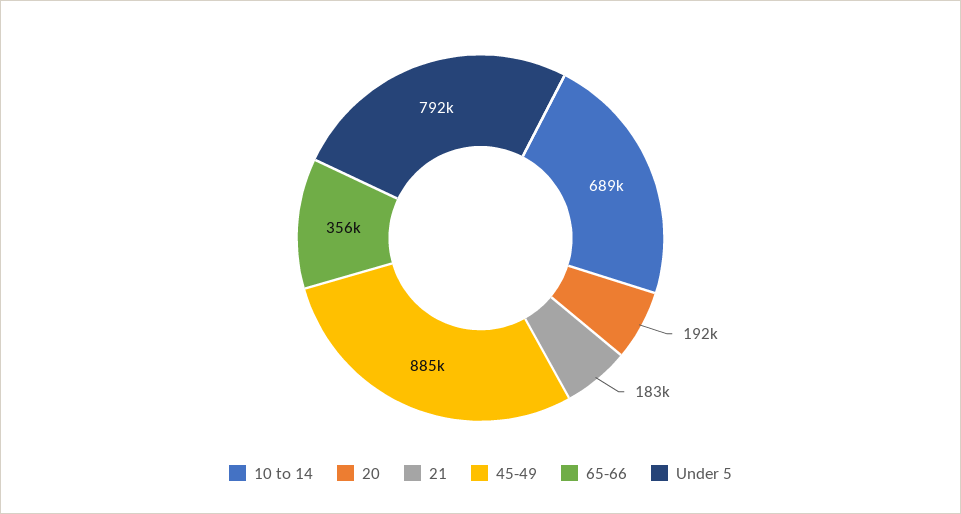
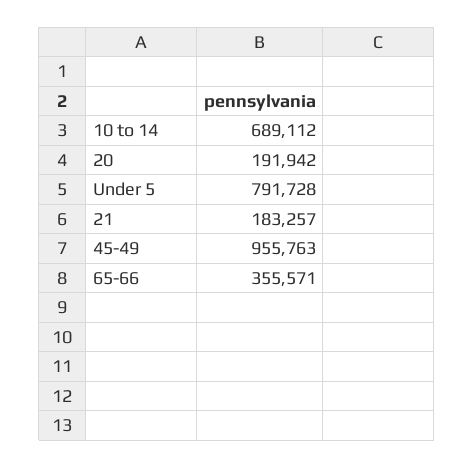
  {
    "10 to 14": 689112,
    "20": 191942,
    "21": 183257,
-   "45-49": 885000,
+   "45-49": 955763,
    "65-66": 355571,
    "Under 5": 791728
  }

